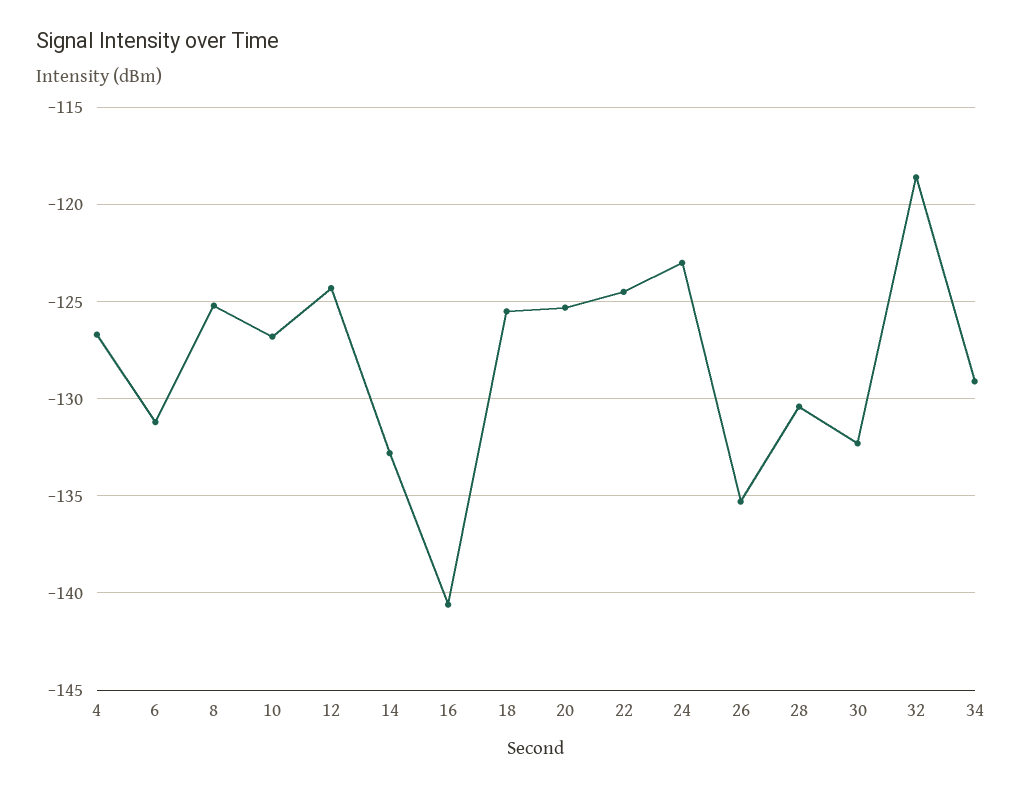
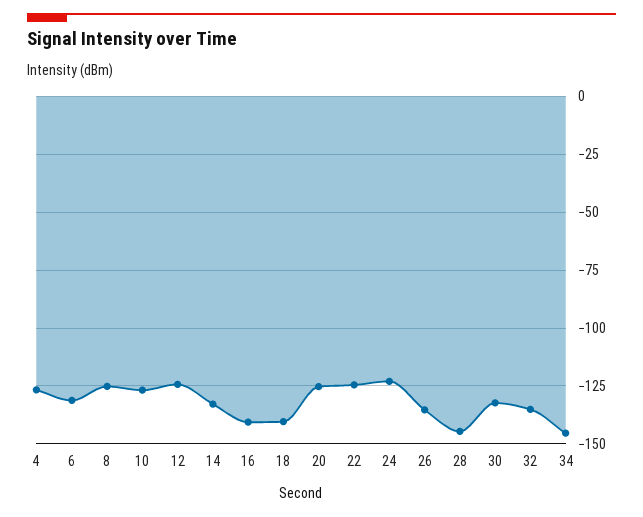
  {
    "4": -126.5,
    "6": -131,
    "8": -125,
    "10": -127,
    "12": -124.5,
    "14": -133,
    "16": -140.5,
-   "18": -125.5,
+   "18": -140,
    "20": -125.5,
    "22": -124.5,
    "24": -123,
    "26": -135.5,
-   "28": -130.5,
+   "28": -145,
    "30": -132.5,
-   "32": -118.5,
+   "32": -135,
-   "34": -129
+   "34": -145
  }

